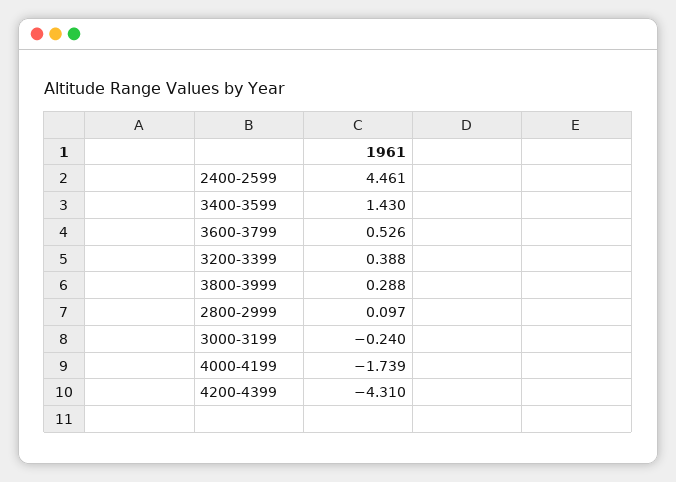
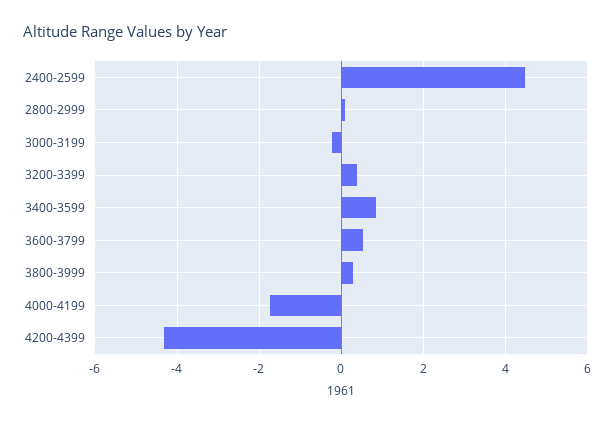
  {
    "2400-2599": 4.461,
-   "3400-3599": 1.43,
+   "3400-3599": 0.8,
    "3600-3799": 0.526,
    "3200-3399": 0.388,
    "3800-3999": 0.288,
    "2800-2999": 0.097,
    "3000-3199": -0.24,
    "4000-4199": -1.739,
    "4200-4399": -4.31
  }

